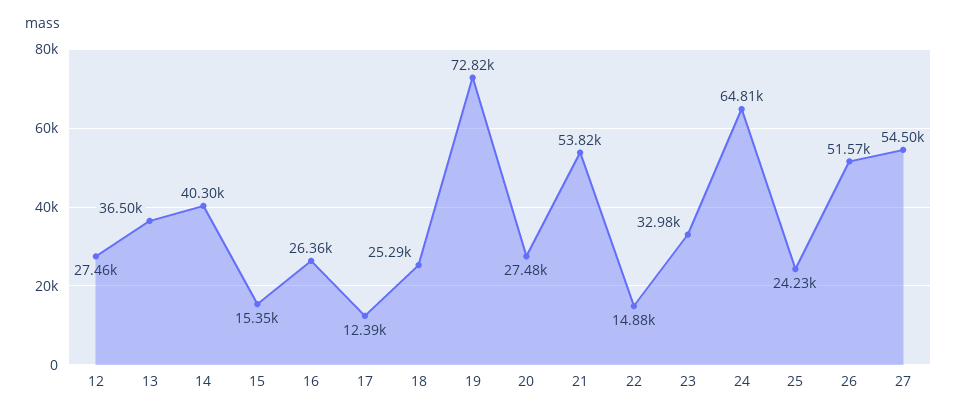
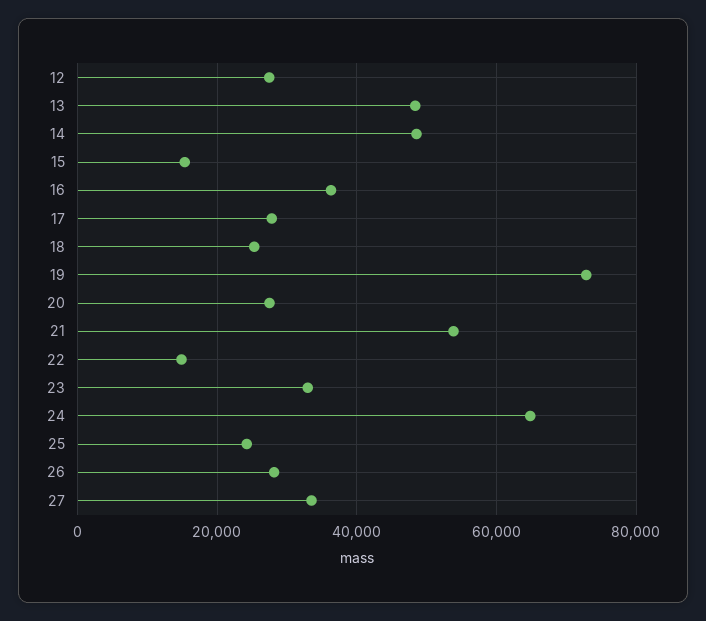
  {
    "12": 27460,
-   "13": 36500,
+   "13": 48000,
-   "14": 40300,
+   "14": 48000,
    "15": 15350,
-   "16": 26360,
+   "16": 36000,
-   "17": 12390,
+   "17": 28000,
    "18": 25290,
    "19": 72820,
    "20": 27480,
    "21": 53820,
    "22": 14880,
    "23": 32980,
    "24": 64810,
    "25": 24230,
-   "26": 51570,
+   "26": 28000,
-   "27": 54500
+   "27": 34000
  }

